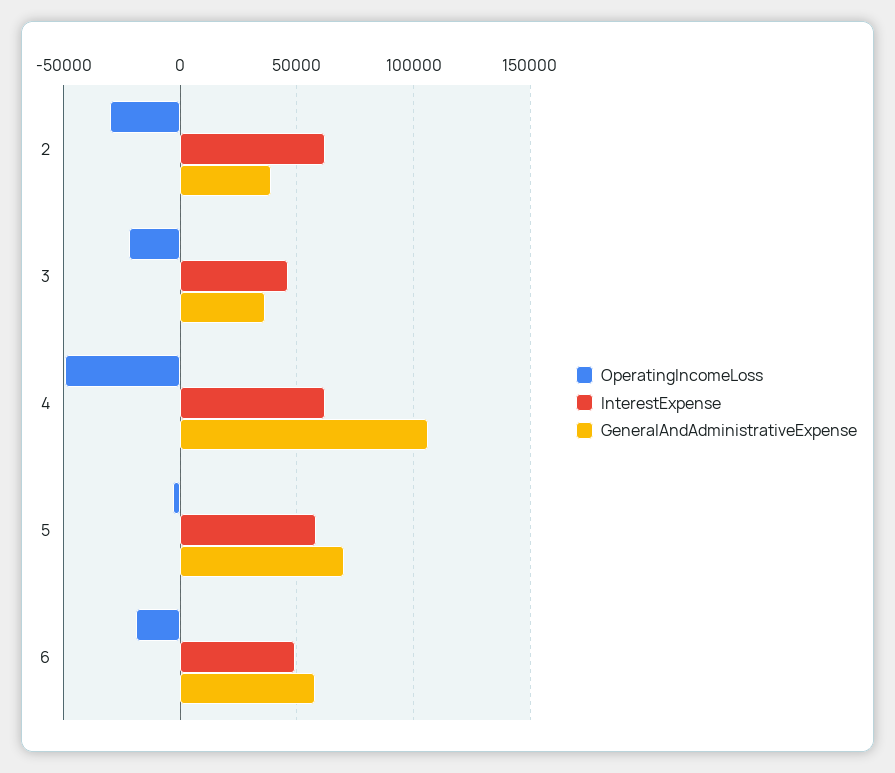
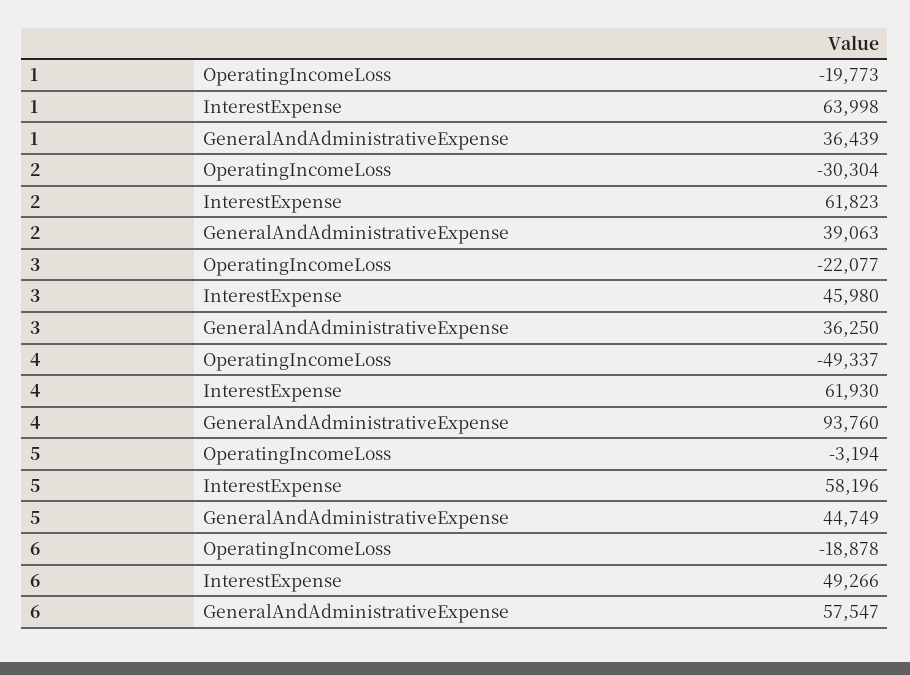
  {
    "OperatingIncomeLoss": {
      "2": -30304,
      "3": -22077,
      "4": -49337,
      "5": -3194,
-     "6": -18878
+     "6": -18878,
+     "1": -19773
    },
    "InterestExpense": {
      "2": 61823,
      "3": 45980,
      "4": 61930,
      "5": 58196,
-     "6": 49266
+     "6": 49266,
+     "1": 63998
    },
    "GeneralAndAdministrativeExpense": {
      "2": 39063,
      "3": 36250,
-     "4": 105000,
+     "4": 93760,
-     "5": 70000,
+     "5": 44749,
-     "6": 57547
+     "6": 57547,
+     "1": 36439
    }
  }

